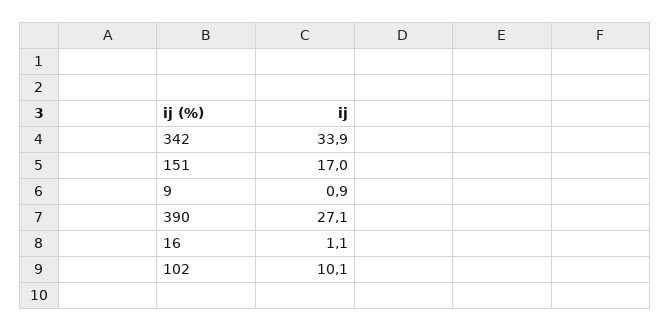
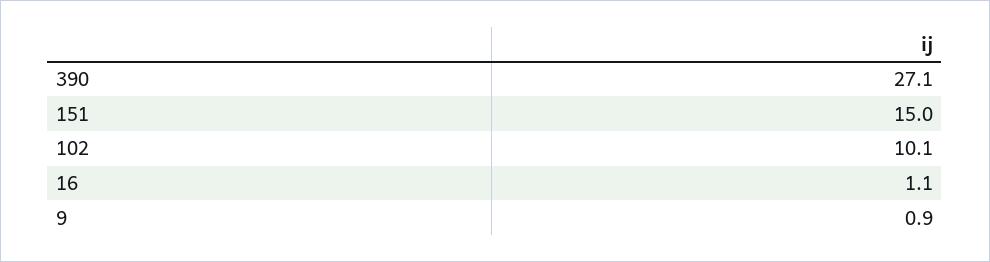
  {
-   "342": 33.9,
-   "151": 17,
+   "151": 15,
    "9": 0.9,
    "390": 27.1,
    "16": 1.1,
    "102": 10.1
  }

